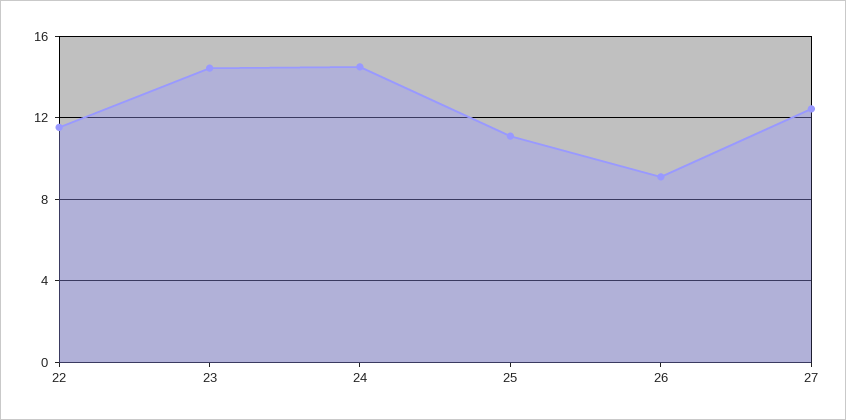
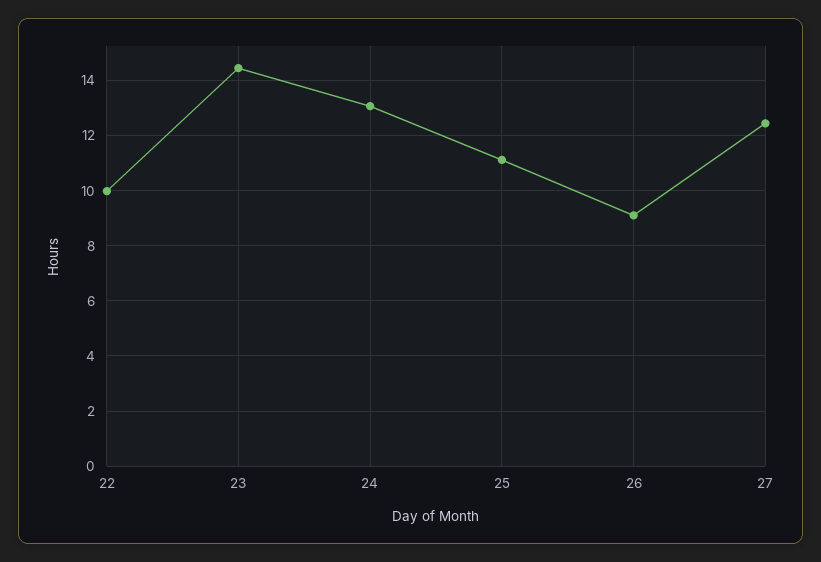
  {
-   "22": 11.5,
+   "22": 10,
    "23": 14.5,
-   "24": 14.5,
+   "24": 13,
    "25": 11,
    "26": 9,
    "27": 12.5
  }

